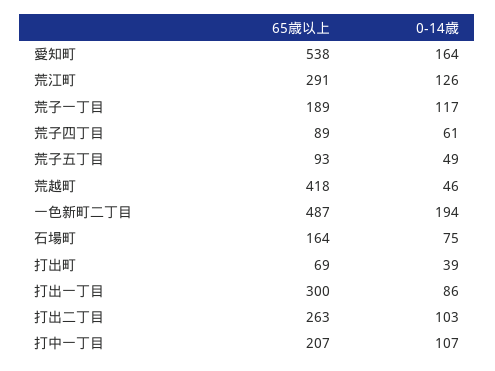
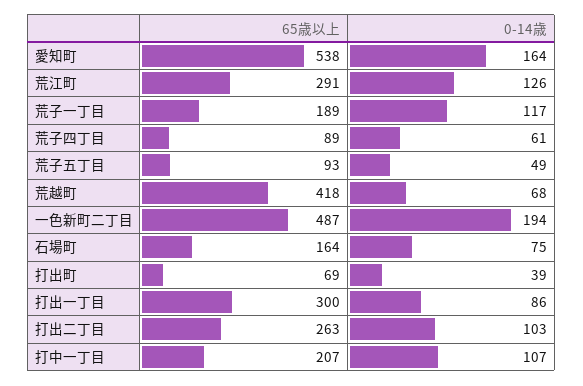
  {
    "65歳以上": {
      "愛知町": 538,
      "荒江町": 291,
      "荒子一丁目": 189,
      "荒子四丁目": 89,
      "荒子五丁目": 93,
      "荒越町": 418,
      "一色新町二丁目": 487,
      "石場町": 164,
      "打出町": 69,
      "打出一丁目": 300,
      "打出二丁目": 263,
      "打中一丁目": 207
    },
    "0-14歳": {
      "愛知町": 164,
      "荒江町": 126,
      "荒子一丁目": 117,
      "荒子四丁目": 61,
      "荒子五丁目": 49,
-     "荒越町": 46,
+     "荒越町": 68,
      "一色新町二丁目": 194,
      "石場町": 75,
      "打出町": 39,
      "打出一丁目": 86,
      "打出二丁目": 103,
      "打中一丁目": 107
    }
  }

